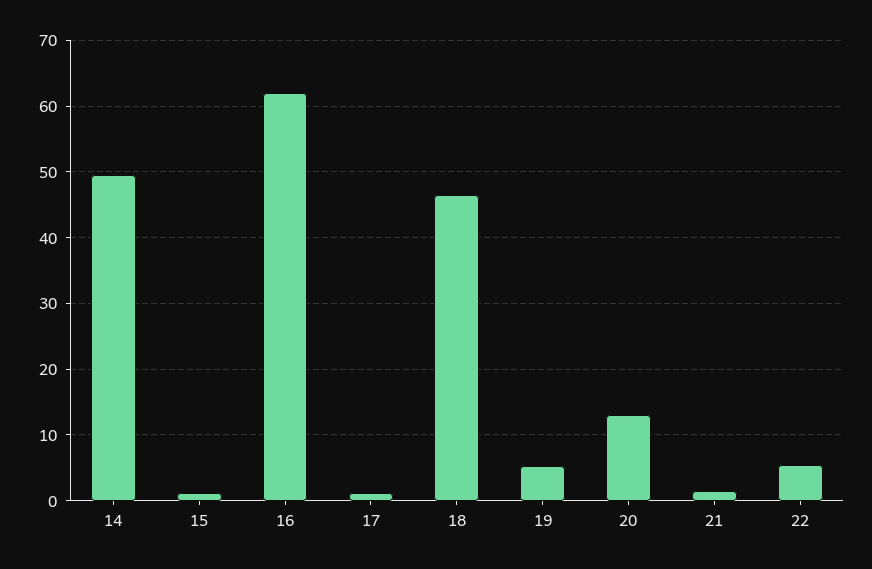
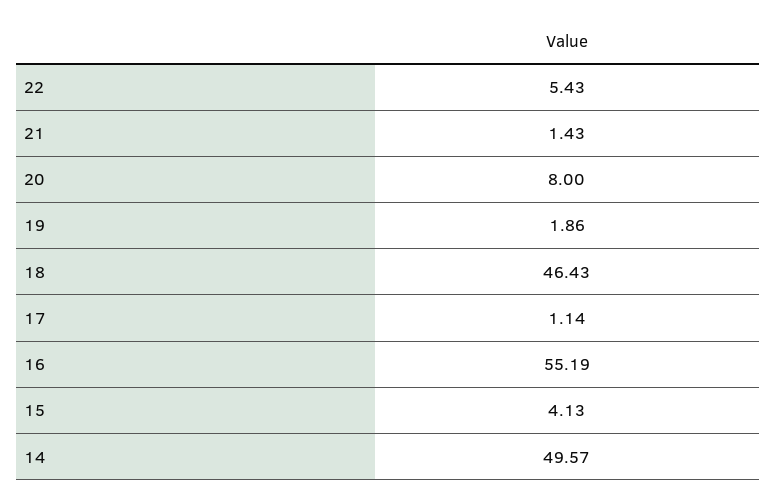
  {
    "14": 49.57,
-   "15": 1,
+   "15": 4.13,
-   "16": 62,
+   "16": 55.19,
    "17": 1.14,
    "18": 46.43,
-   "19": 5,
+   "19": 1.86,
-   "20": 13,
+   "20": 8,
    "21": 1.43,
    "22": 5.43
  }

